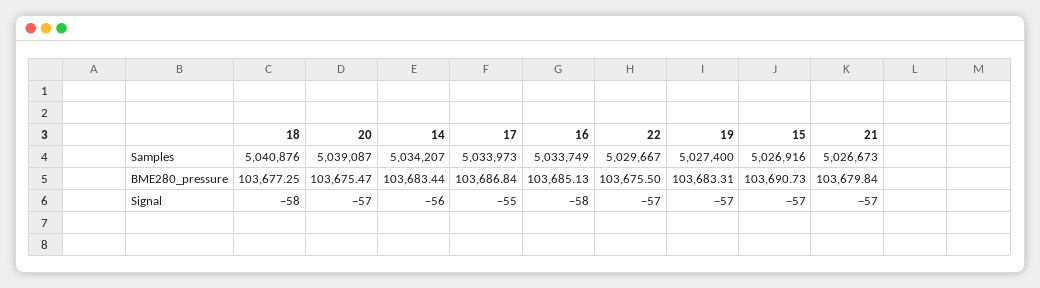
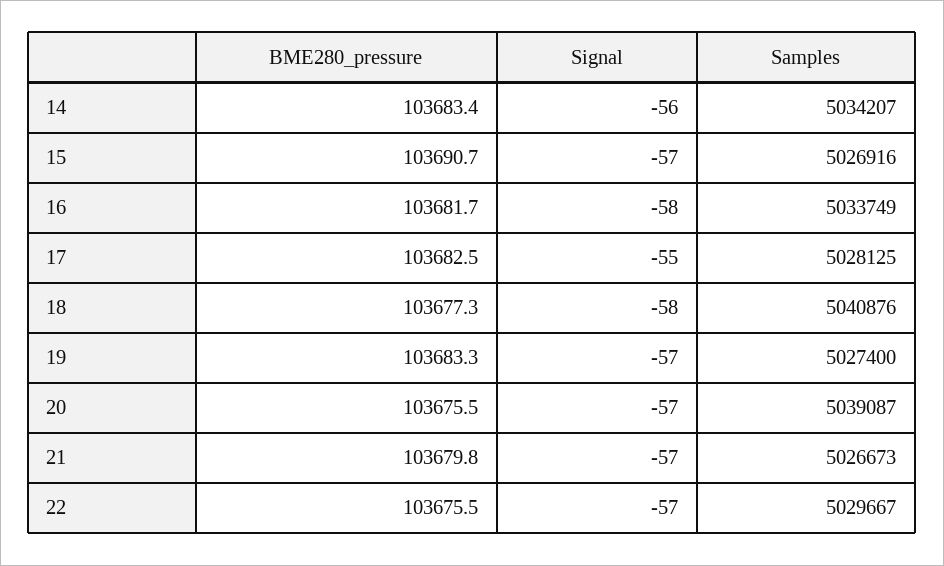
  {
    "18": {
      "Samples": 5040876,
      "BME280_pressure": 103677.25,
      "Signal": -58
    },
    "20": {
      "Samples": 5039087,
      "BME280_pressure": 103675.47,
      "Signal": -57
    },
    "14": {
      "Samples": 5034207,
      "BME280_pressure": 103683.44,
      "Signal": -56
    },
    "17": {
-     "Samples": 5033973,
+     "Samples": 5028125,
-     "BME280_pressure": 103686.84,
+     "BME280_pressure": 103682.5,
      "Signal": -55
    },
    "16": {
      "Samples": 5033749,
-     "BME280_pressure": 103685.13,
+     "BME280_pressure": 103681.7,
      "Signal": -58
    },
    "22": {
      "Samples": 5029667,
      "BME280_pressure": 103675.5,
      "Signal": -57
    },
    "19": {
      "Samples": 5027400,
      "BME280_pressure": 103683.31,
      "Signal": -57
    },
    "15": {
      "Samples": 5026916,
      "BME280_pressure": 103690.73,
      "Signal": -57
    },
    "21": {
      "Samples": 5026673,
      "BME280_pressure": 103679.84,
      "Signal": -57
    }
  }

